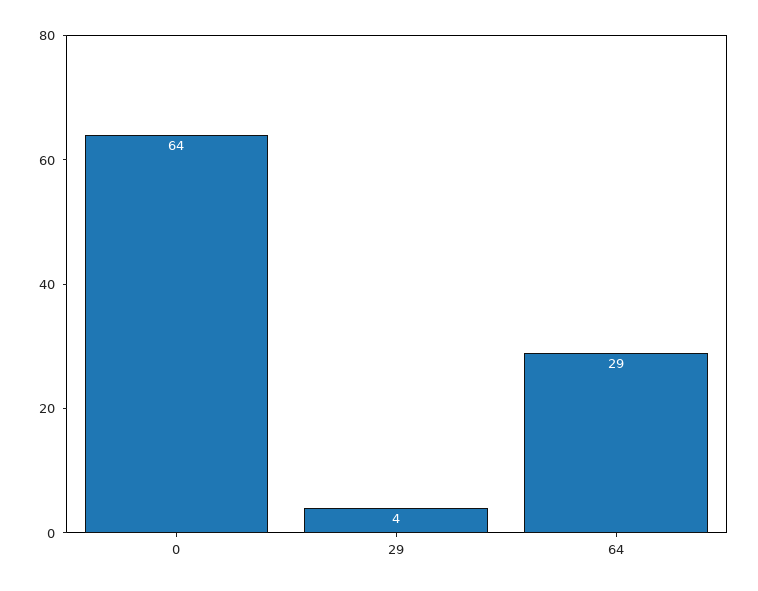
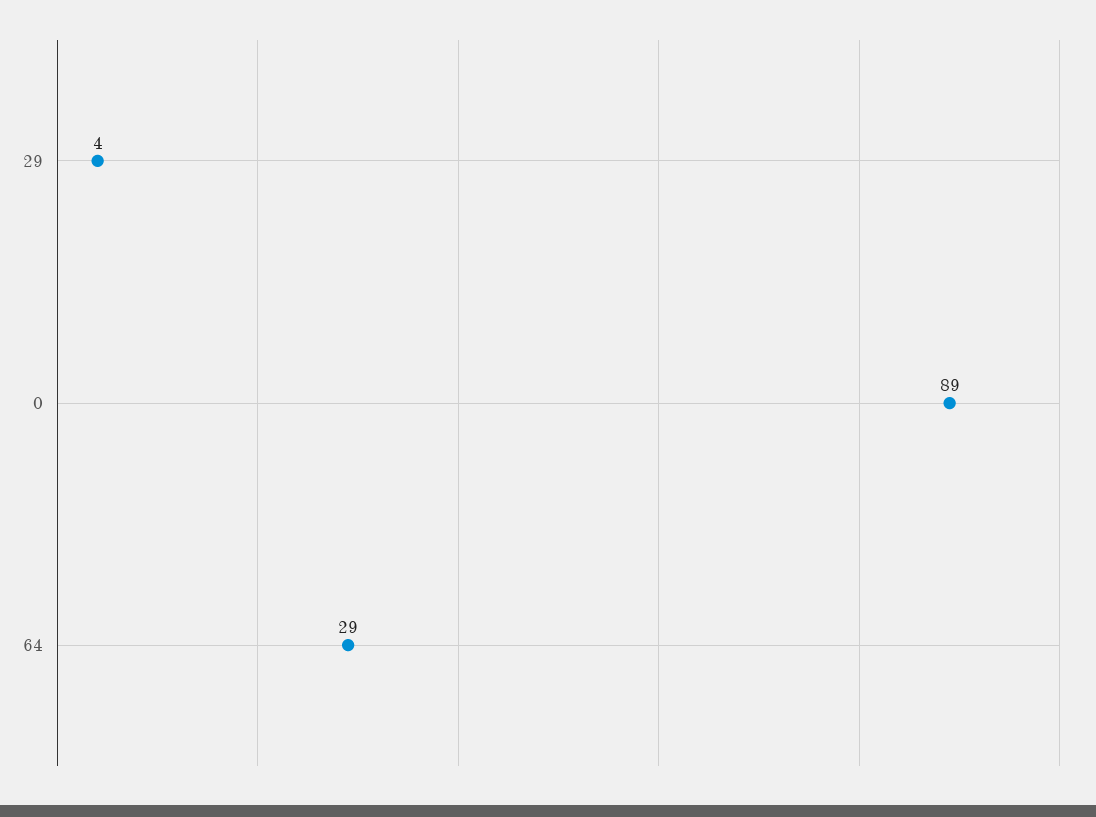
  {
-   "0": 64,
+   "0": 89,
    "29": 4,
    "64": 29
  }

